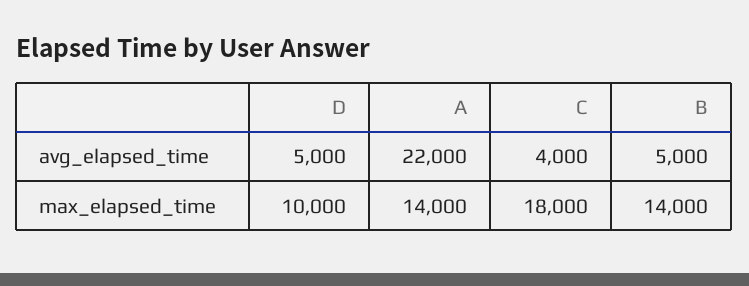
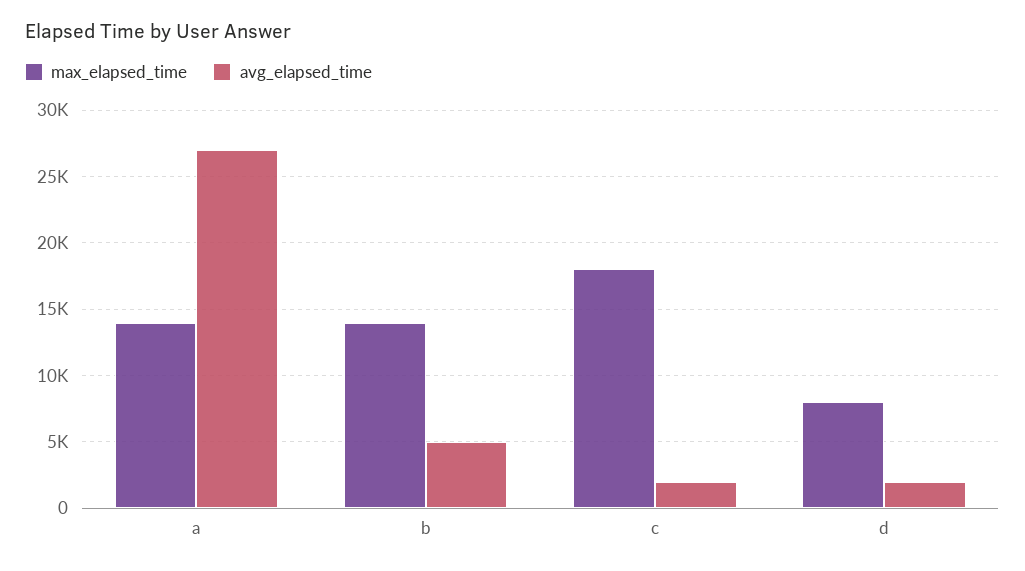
  {
    "avg_elapsed_time": {
-     "D": 5000,
+     "D": 2000,
-     "A": 22000,
+     "A": 27000,
-     "C": 4000,
+     "C": 2000,
      "B": 5000
    },
    "max_elapsed_time": {
-     "D": 10000,
+     "D": 8000,
      "A": 14000,
      "C": 18000,
      "B": 14000
    }
  }

